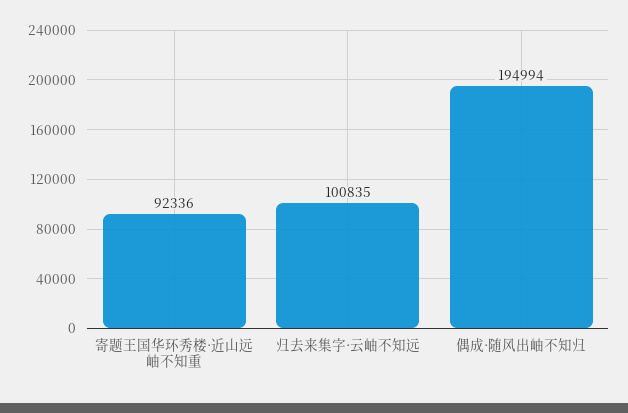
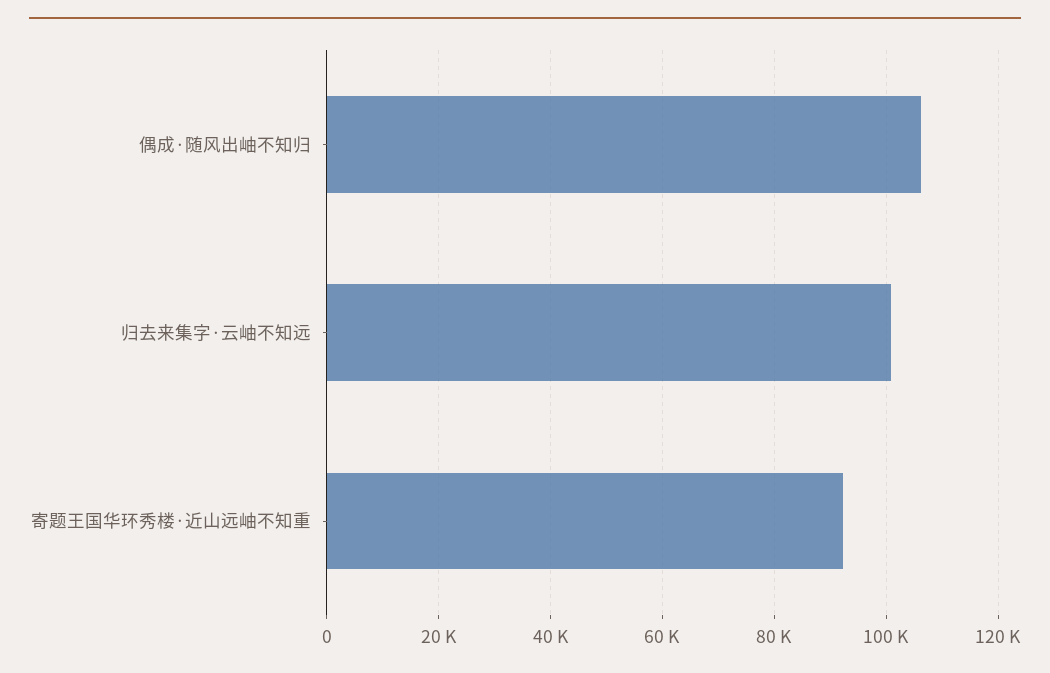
  {
    "寄题王国华环秀楼·近山远岫不知重": 92336,
    "归去来集字·云岫不知远": 100835,
-   "偶成·随风出岫不知归": 194994
+   "偶成·随风出岫不知归": 106000
  }

